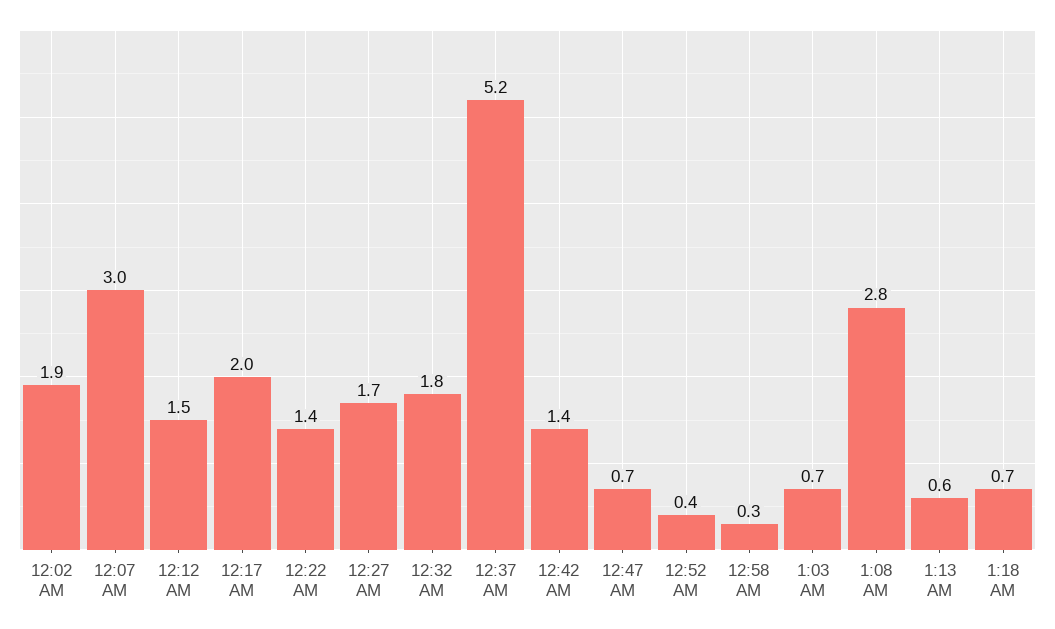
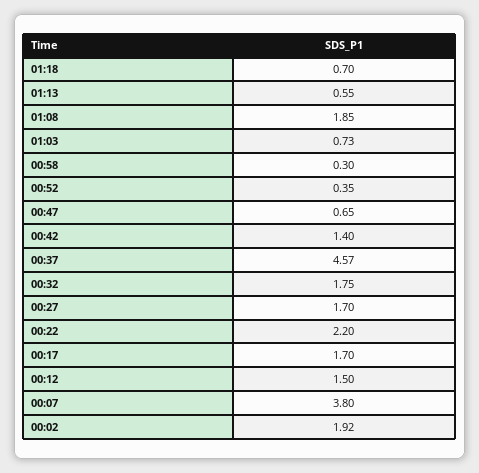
  {
    "12:02 AM": 1.92,
-   "12:07 AM": 3,
+   "12:07 AM": 3.8,
    "12:12 AM": 1.5,
-   "12:17 AM": 2,
+   "12:17 AM": 1.7,
-   "12:22 AM": 1.4,
+   "12:22 AM": 2.2,
    "12:27 AM": 1.7,
    "12:32 AM": 1.75,
-   "12:37 AM": 5.2,
+   "12:37 AM": 4.57,
    "12:42 AM": 1.4,
    "12:47 AM": 0.65,
    "12:52 AM": 0.35,
    "12:58 AM": 0.3,
    "1:03 AM": 0.73,
-   "1:08 AM": 2.8,
+   "1:08 AM": 1.85,
    "1:13 AM": 0.55,
    "1:18 AM": 0.7
  }

